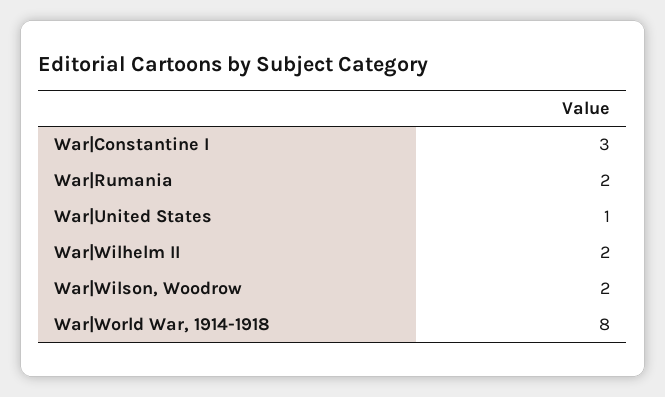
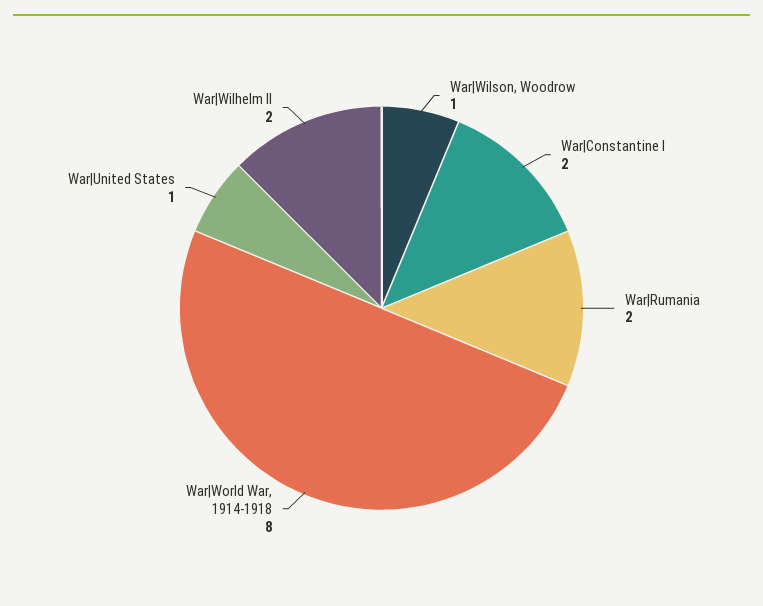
  {
-   "War|Constantine I": 3,
+   "War|Constantine I": 2,
    "War|Rumania": 2,
    "War|United States": 1,
    "War|Wilhelm II": 2,
-   "War|Wilson, Woodrow": 2,
+   "War|Wilson, Woodrow": 1,
    "War|World War, 1914-1918": 8
  }

